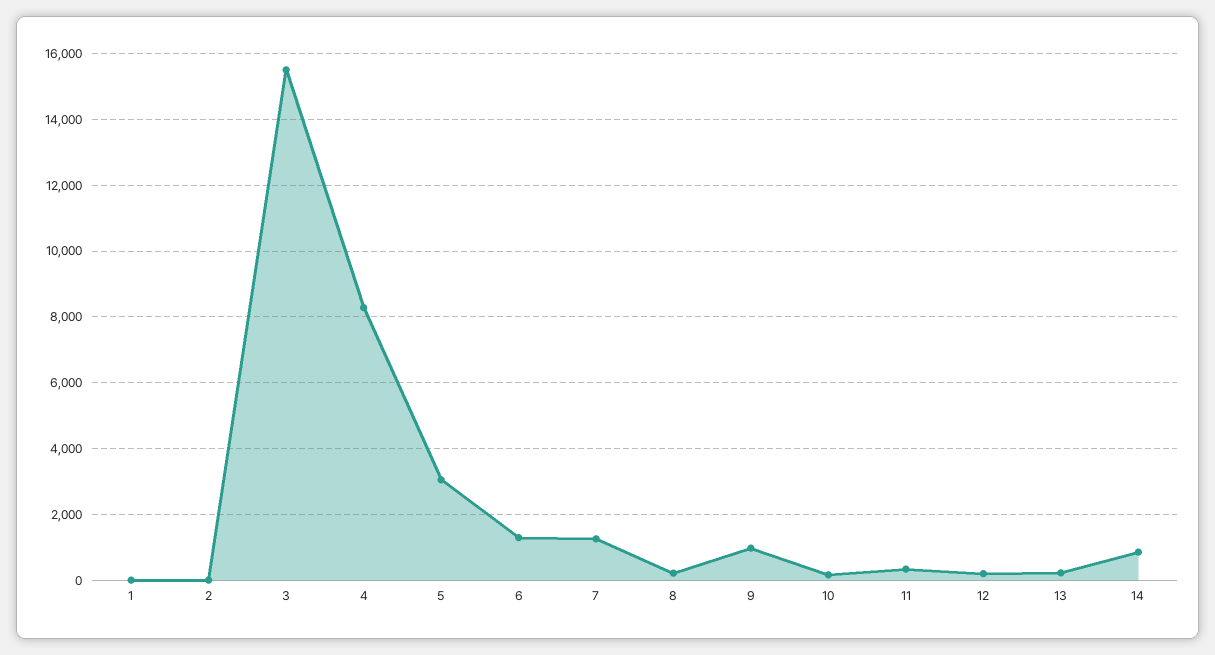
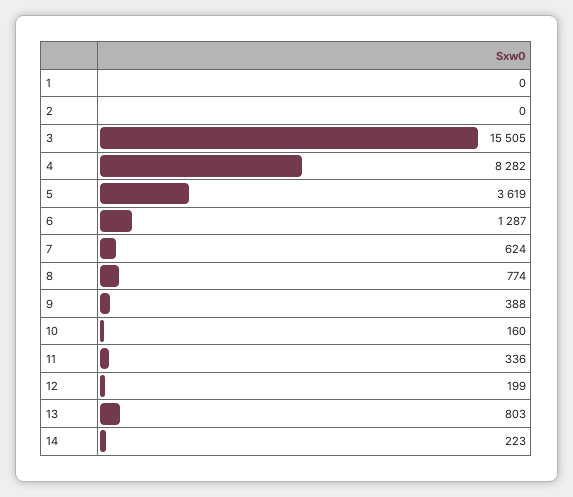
  {
    "1": 0,
    "2": 0,
    "3": 15505,
    "4": 8282,
-   "5": 3000,
+   "5": 3619,
    "6": 1287,
-   "7": 1200,
+   "7": 624,
-   "8": 200,
+   "8": 774,
-   "9": 1000,
+   "9": 388,
    "10": 160,
    "11": 336,
    "12": 199,
-   "13": 200,
+   "13": 803,
-   "14": 800
+   "14": 223
  }

